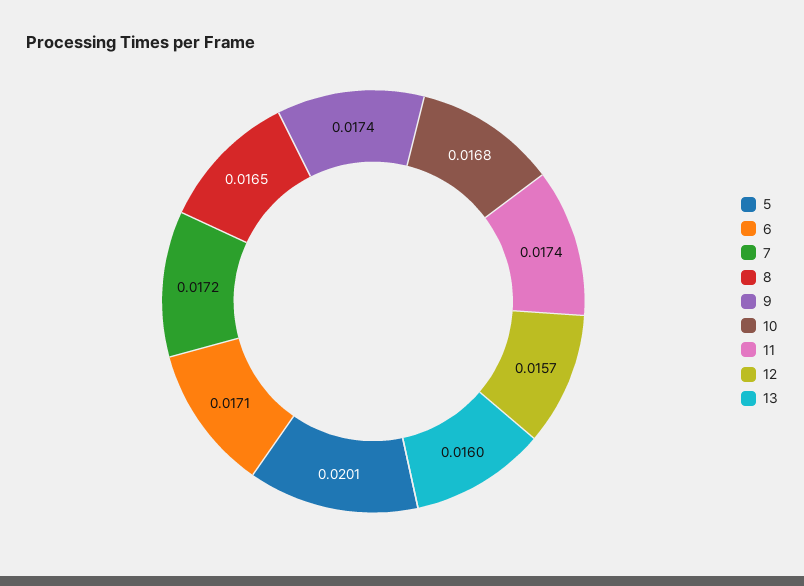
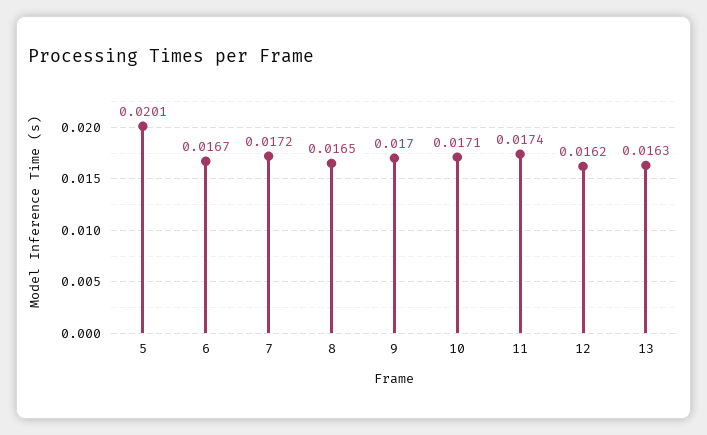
  {
    "5": 0.0201,
-   "6": 0.0171,
+   "6": 0.0167,
    "7": 0.0172,
    "8": 0.0165,
-   "9": 0.0174,
+   "9": 0.017,
-   "10": 0.0168,
+   "10": 0.0171,
    "11": 0.0174,
-   "12": 0.0157,
+   "12": 0.0162,
-   "13": 0.016
+   "13": 0.0163
  }

